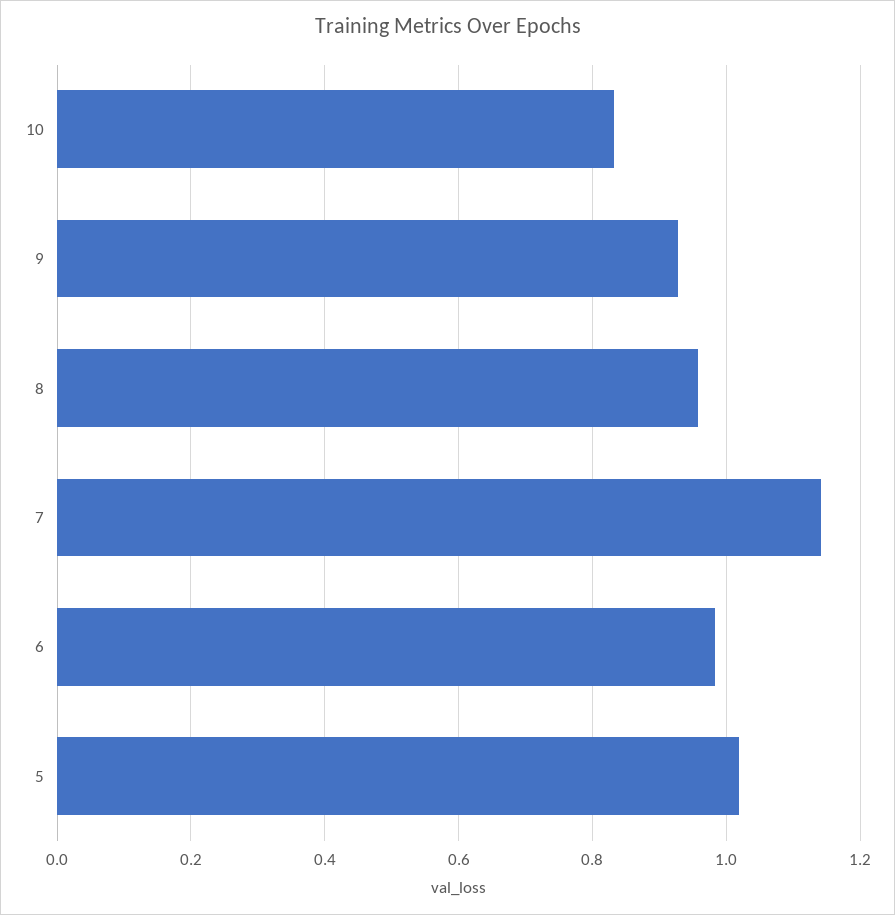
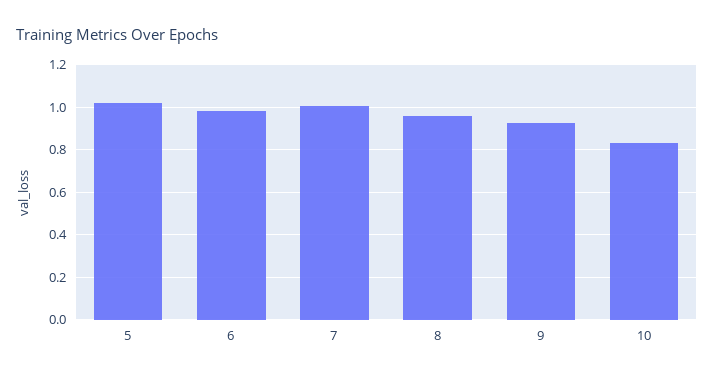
  {
    "10": 0.84,
    "9": 0.92,
    "8": 0.96,
-   "7": 1.14,
+   "7": 1,
    "6": 0.98,
    "5": 1.02
  }

